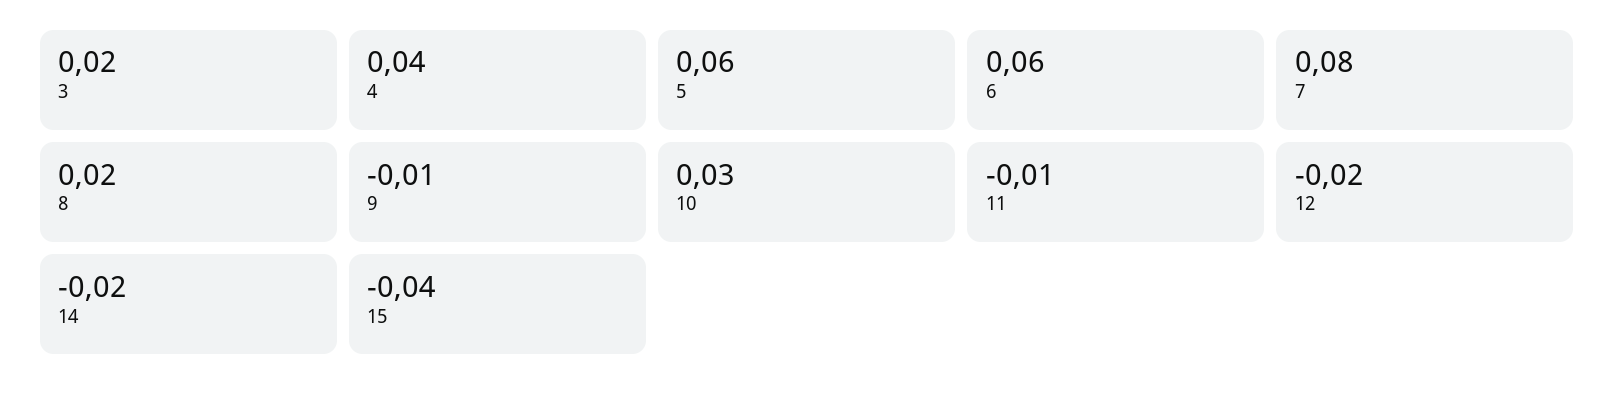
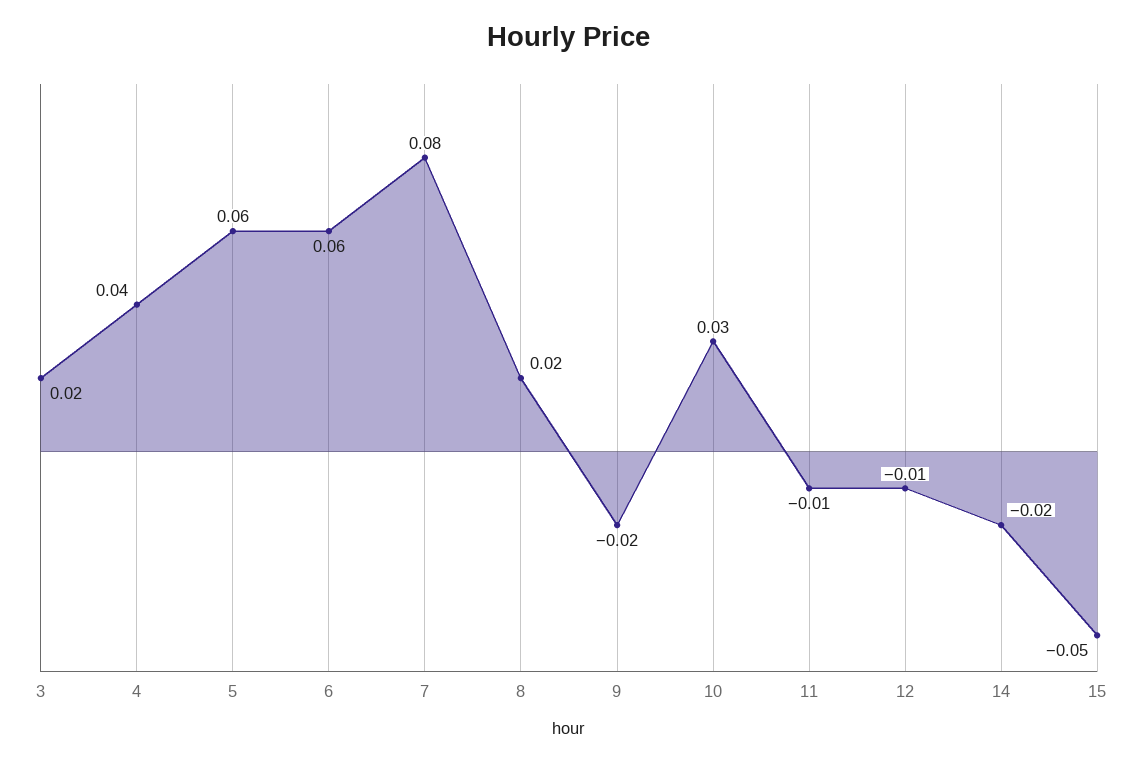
  {
    "3": 0.02,
    "4": 0.04,
    "5": 0.06,
    "6": 0.06,
    "7": 0.08,
    "8": 0.02,
-   "9": -0.01,
+   "9": -0.02,
    "10": 0.03,
    "11": -0.01,
-   "12": -0.02,
+   "12": -0.01,
    "14": -0.02,
-   "15": -0.04
+   "15": -0.05
  }

